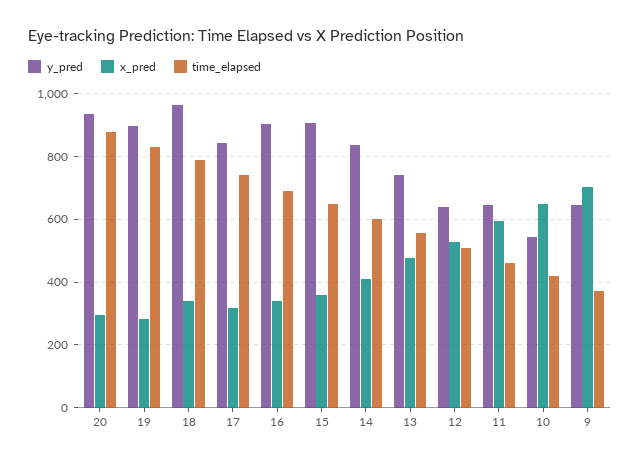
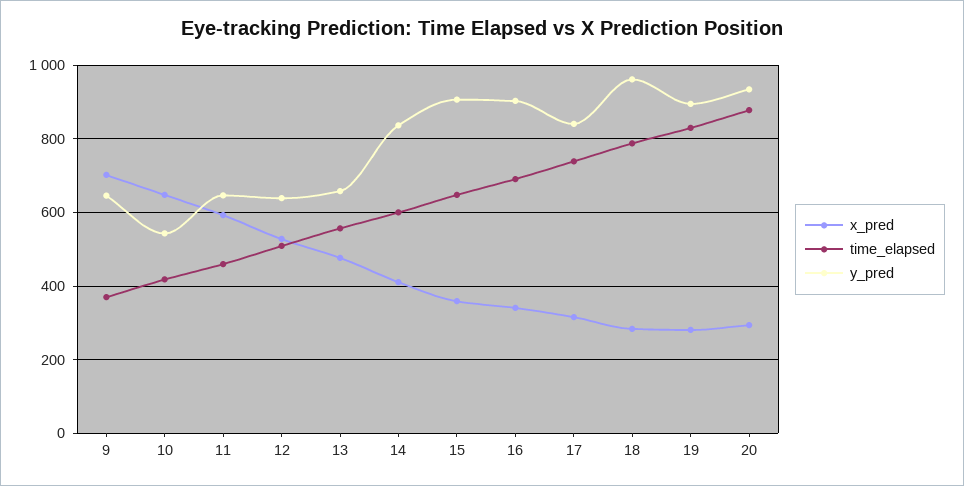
  {
    "y_pred": {
      "20": 940,
      "19": 900,
      "18": 960,
      "17": 840,
      "16": 900,
      "15": 900,
      "14": 840,
-     "13": 740,
+     "13": 660,
      "12": 640,
      "11": 640,
      "10": 540,
      "9": 640
    },
    "x_pred": {
      "20": 300,
      "19": 280,
-     "18": 340,
+     "18": 280,
      "17": 320,
      "16": 340,
      "15": 360,
      "14": 420,
      "13": 480,
      "12": 520,
      "11": 600,
      "10": 640,
      "9": 700
    },
    "time_elapsed": {
      "20": 880,
      "19": 840,
      "18": 780,
      "17": 740,
      "16": 700,
      "15": 640,
      "14": 600,
      "13": 560,
      "12": 500,
      "11": 460,
      "10": 420,
      "9": 380
    }
  }

